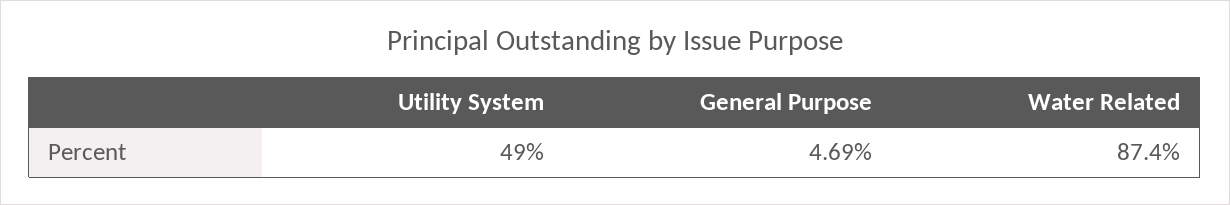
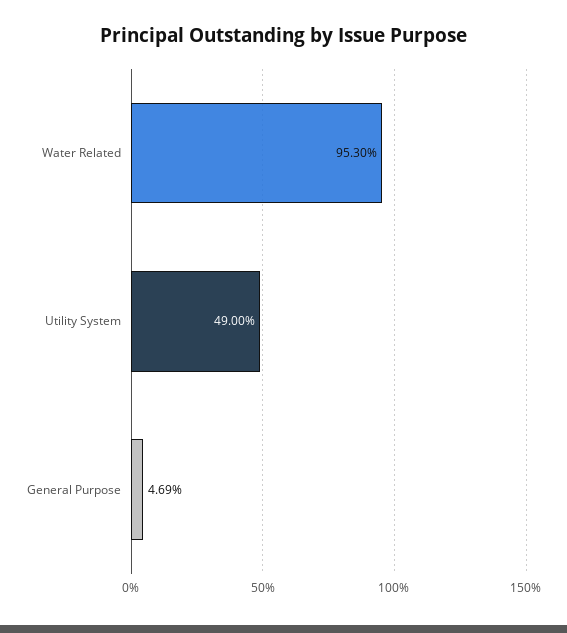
  {
    "Utility System": 49,
    "General Purpose": 4.69,
-   "Water Related": 87.4
+   "Water Related": 95.3
  }

